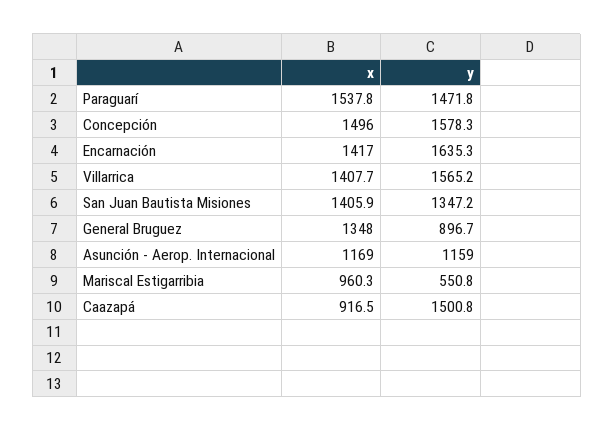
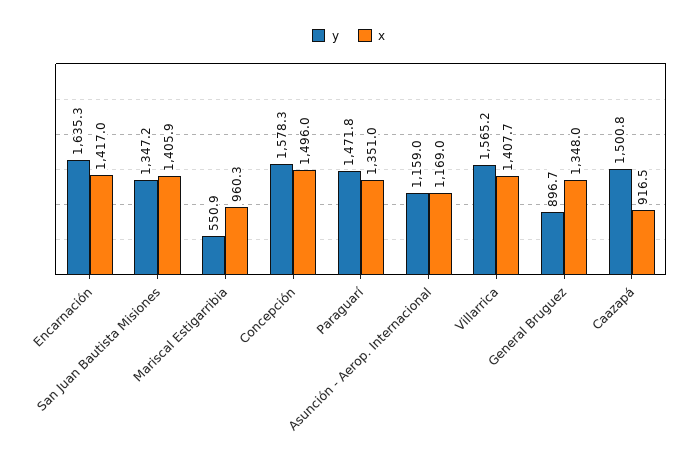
  {
    "x": {
-     "Paraguarí": 1537.8,
+     "Paraguarí": 1351,
      "Concepción": 1496,
      "Encarnación": 1417,
      "Villarrica": 1407.7,
      "San Juan Bautista Misiones": 1405.9,
      "General Bruguez": 1348,
      "Asunción - Aerop. Internacional": 1169,
      "Mariscal Estigarribia": 960.3,
      "Caazapá": 916.5
    },
    "y": {
      "Paraguarí": 1471.8,
      "Concepción": 1578.3,
      "Encarnación": 1635.3,
      "Villarrica": 1565.2,
      "San Juan Bautista Misiones": 1347.2,
      "General Bruguez": 896.7,
      "Asunción - Aerop. Internacional": 1159,
-     "Mariscal Estigarribia": 550.8,
+     "Mariscal Estigarribia": 550.9,
      "Caazapá": 1500.8
    }
  }

